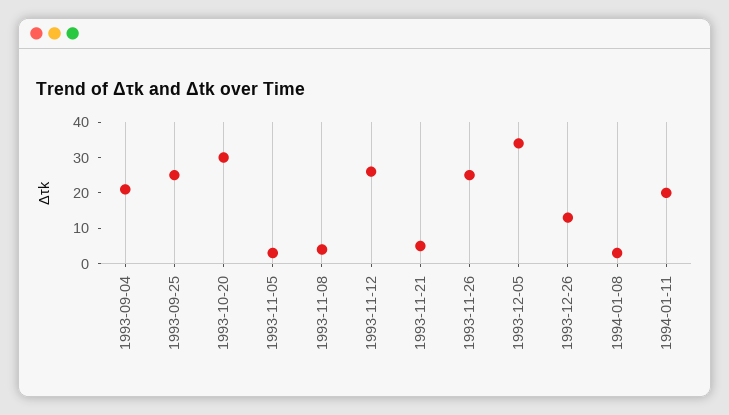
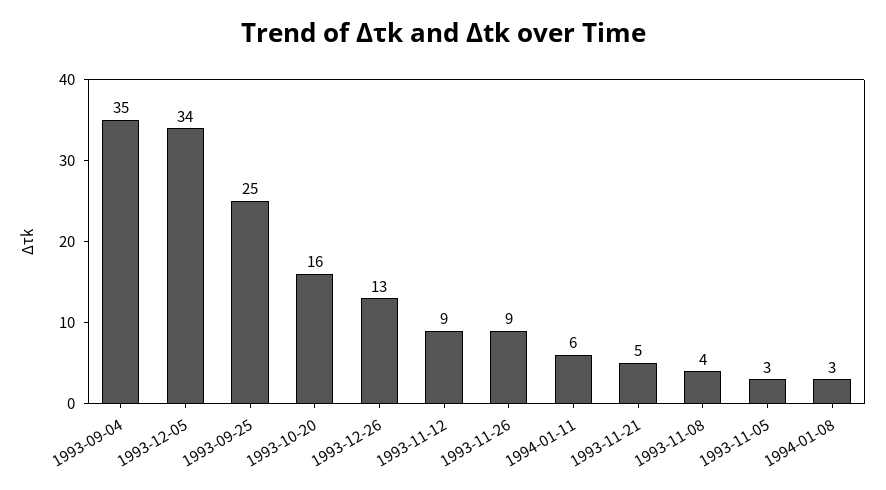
  {
-   "1993-09-04": 20,
+   "1993-09-04": 35,
    "1993-09-25": 25,
-   "1993-10-20": 30,
+   "1993-10-20": 16,
    "1993-11-05": 3,
    "1993-11-08": 4,
-   "1993-11-12": 25,
+   "1993-11-12": 9,
    "1993-11-21": 5,
-   "1993-11-26": 25,
+   "1993-11-26": 9,
    "1993-12-05": 34,
    "1993-12-26": 13,
    "1994-01-08": 3,
-   "1994-01-11": 20
+   "1994-01-11": 6
  }

